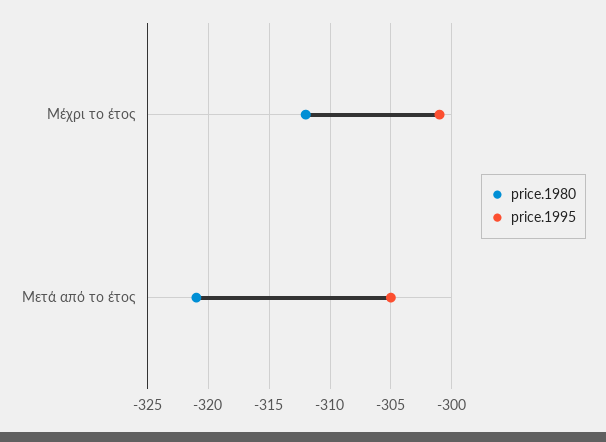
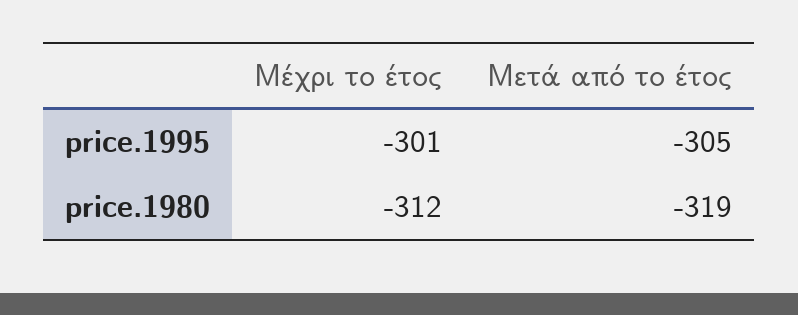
  {
    "price.1980": {
      "Μέχρι το έτος": -312,
-     "Μετά από το έτος": -321
+     "Μετά από το έτος": -319
    },
    "price.1995": {
      "Μέχρι το έτος": -301,
      "Μετά από το έτος": -305
    }
  }

